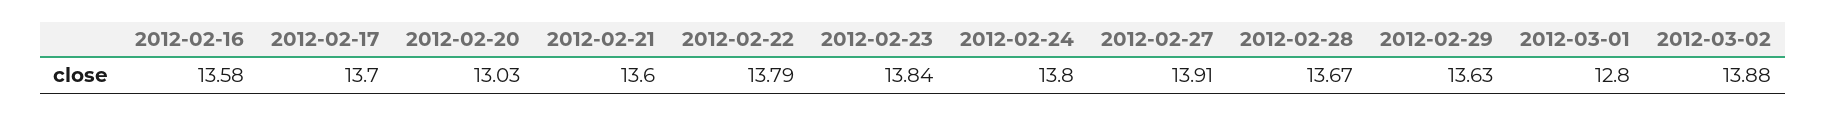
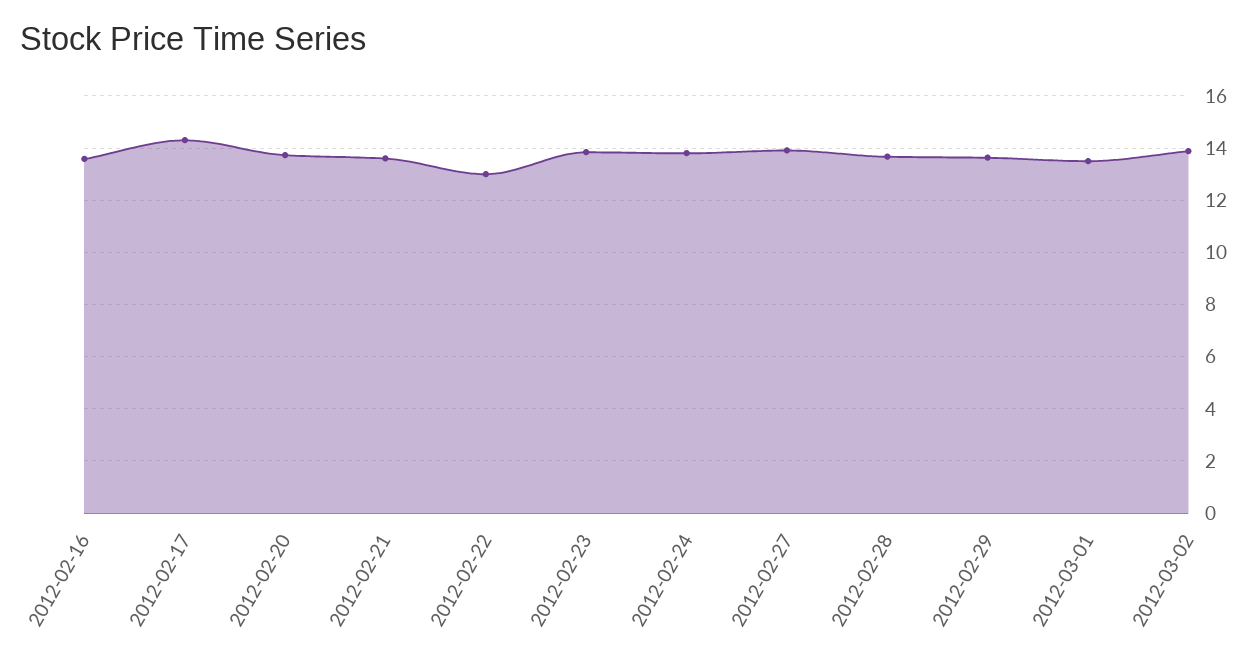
  {
    "2012-02-16": 13.58,
-   "2012-02-17": 13.7,
+   "2012-02-17": 14.25,
-   "2012-02-20": 13.03,
+   "2012-02-20": 13.75,
    "2012-02-21": 13.6,
-   "2012-02-22": 13.79,
+   "2012-02-22": 13,
    "2012-02-23": 13.84,
    "2012-02-24": 13.8,
    "2012-02-27": 13.91,
    "2012-02-28": 13.67,
    "2012-02-29": 13.63,
-   "2012-03-01": 12.8,
+   "2012-03-01": 13.5,
    "2012-03-02": 13.88
  }

